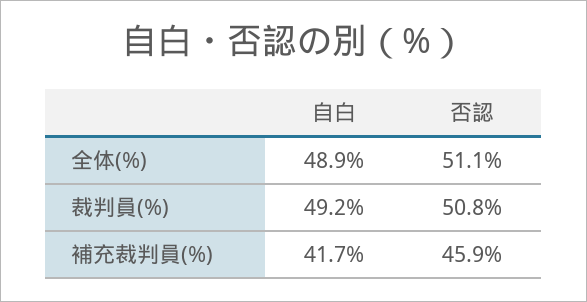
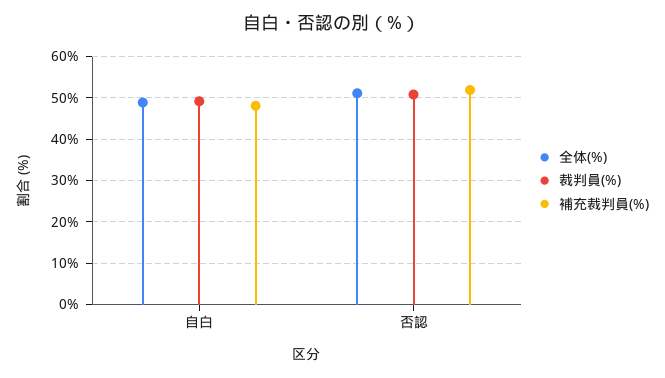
  {
    "全体(%)": {
      "自白": 48.9,
      "否認": 51.1
    },
    "裁判員(%)": {
      "自白": 49.2,
      "否認": 50.8
    },
    "補充裁判員(%)": {
-     "自白": 41.7,
+     "自白": 48,
-     "否認": 45.9
+     "否認": 52
    }
  }

